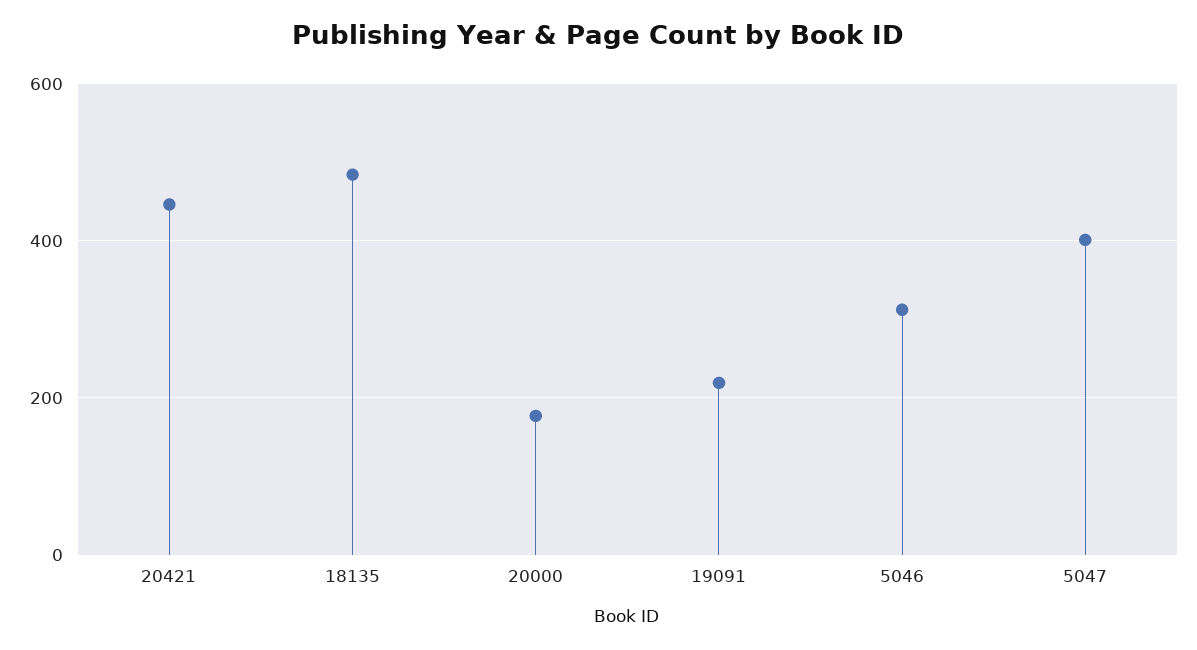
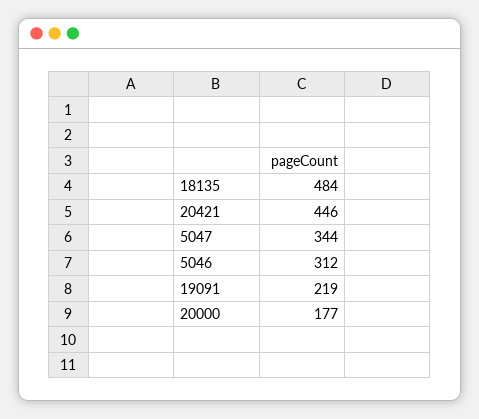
  {
    "20421": 446,
    "18135": 484,
    "20000": 177,
    "19091": 219,
    "5046": 312,
-   "5047": 400
+   "5047": 344
  }

